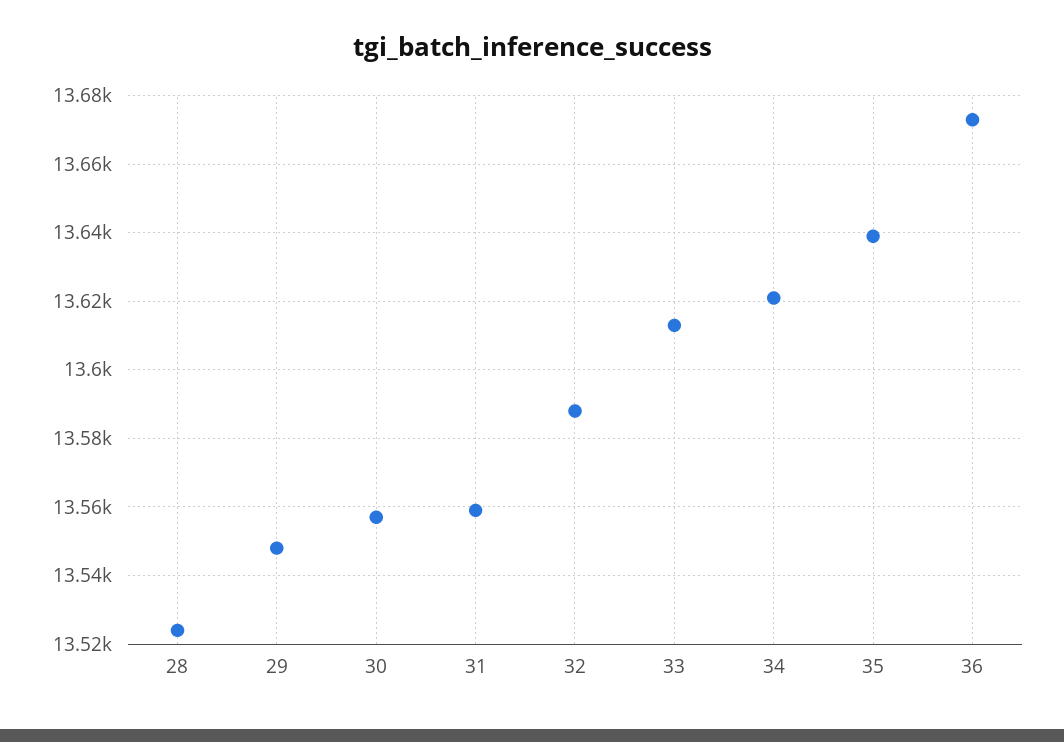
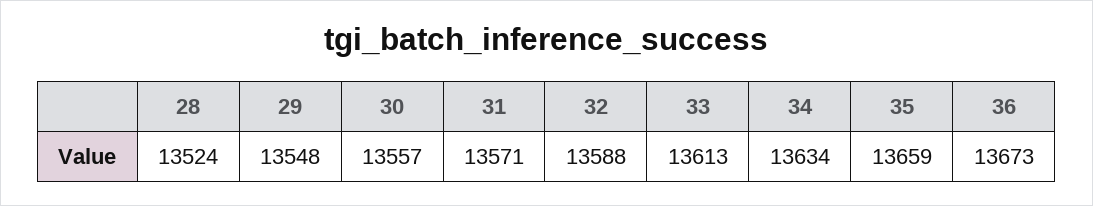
  {
    "28": 13524,
    "29": 13548,
    "30": 13557,
-   "31": 13560,
+   "31": 13571,
    "32": 13588,
    "33": 13613,
-   "34": 13620,
+   "34": 13634,
-   "35": 13640,
+   "35": 13659,
    "36": 13673
  }

